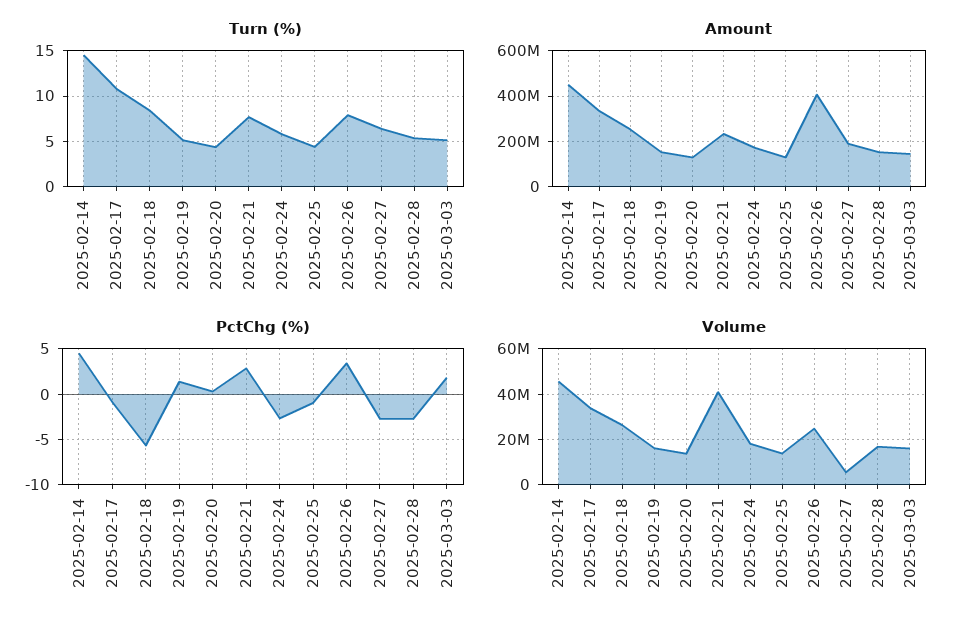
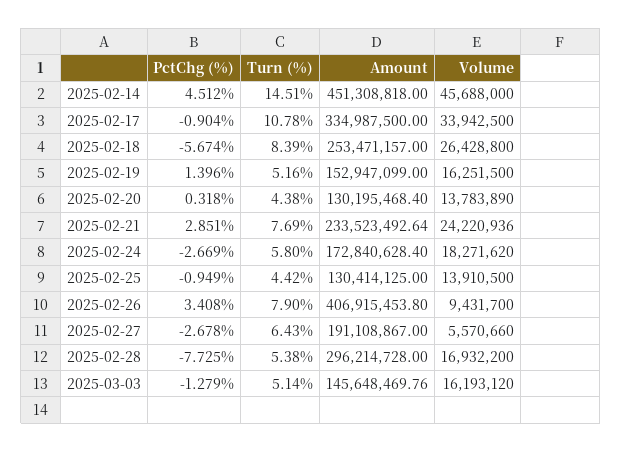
  {
    "Turn (%)": {
      "2025-02-14": 14.51,
      "2025-02-17": 10.78,
      "2025-02-18": 8.39,
      "2025-02-19": 5.16,
      "2025-02-20": 4.38,
      "2025-02-21": 7.69,
      "2025-02-24": 5.8,
      "2025-02-25": 4.42,
      "2025-02-26": 7.9,
      "2025-02-27": 6.43,
      "2025-02-28": 5.38,
      "2025-03-03": 5.14
    },
    "Amount": {
      "2025-02-14": 451308818,
      "2025-02-17": 334987500,
      "2025-02-18": 253471157,
      "2025-02-19": 152947099,
      "2025-02-20": 130195468.4,
      "2025-02-21": 233523492.64,
      "2025-02-24": 172840628.4,
      "2025-02-25": 130414125,
      "2025-02-26": 406915453.8,
      "2025-02-27": 191108867,
-     "2025-02-28": 150000000,
+     "2025-02-28": 296214728,
      "2025-03-03": 145648469.76
    },
    "PctChg (%)": {
      "2025-02-14": 4.512,
      "2025-02-17": -0.904,
      "2025-02-18": -5.674,
      "2025-02-19": 1.396,
      "2025-02-20": 0.318,
      "2025-02-21": 2.851,
      "2025-02-24": -2.669,
      "2025-02-25": -0.949,
      "2025-02-26": 3.408,
      "2025-02-27": -2.678,
-     "2025-02-28": -3,
+     "2025-02-28": -7.725,
-     "2025-03-03": 2
+     "2025-03-03": -1.279
    },
    "Volume": {
      "2025-02-14": 45688000,
      "2025-02-17": 33942500,
      "2025-02-18": 26428800,
      "2025-02-19": 16251500,
      "2025-02-20": 13783890,
-     "2025-02-21": 40000000,
+     "2025-02-21": 24220936,
      "2025-02-24": 18271620,
      "2025-02-25": 13910500,
-     "2025-02-26": 25000000,
+     "2025-02-26": 9431700,
      "2025-02-27": 5570660,
      "2025-02-28": 16932200,
      "2025-03-03": 16193120
    }
  }

